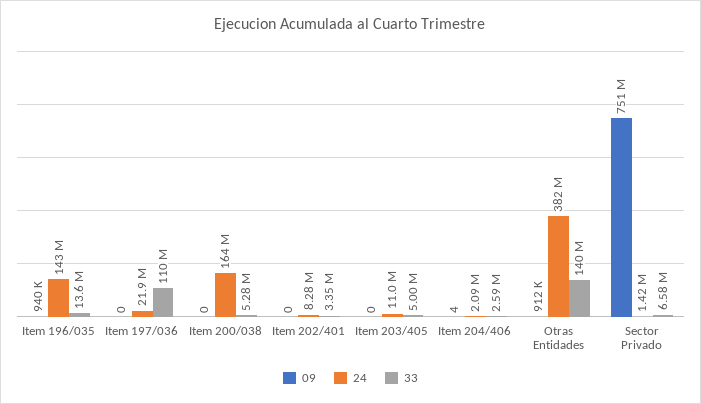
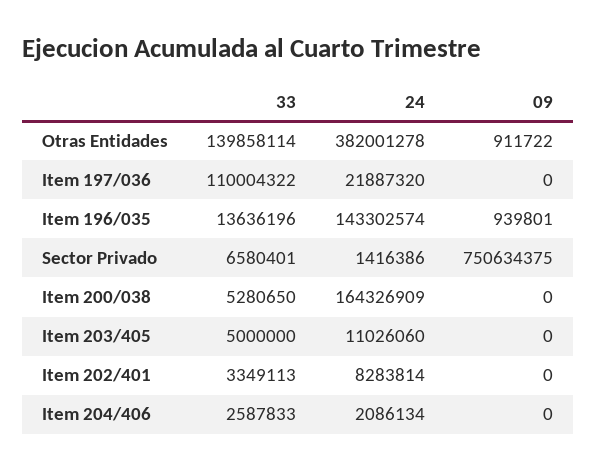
  {
    "09": {
      "Item 196/035": 939801,
      "Item 197/036": 0,
      "Item 200/038": 0,
      "Item 202/401": 0,
      "Item 203/405": 0,
-     "Item 204/406": 4,
+     "Item 204/406": 0,
      "Otras Entidades": 911722,
      "Sector Privado": 750634375
    },
    "24": {
      "Item 196/035": 143302574,
      "Item 197/036": 21887320,
      "Item 200/038": 164326909,
      "Item 202/401": 8283814,
      "Item 203/405": 11026060,
      "Item 204/406": 2086134,
      "Otras Entidades": 382001278,
      "Sector Privado": 1416386
    },
    "33": {
      "Item 196/035": 13636196,
      "Item 197/036": 110004322,
      "Item 200/038": 5280650,
      "Item 202/401": 3349113,
      "Item 203/405": 5000000,
      "Item 204/406": 2587833,
      "Otras Entidades": 139858114,
      "Sector Privado": 6580401
    }
  }

